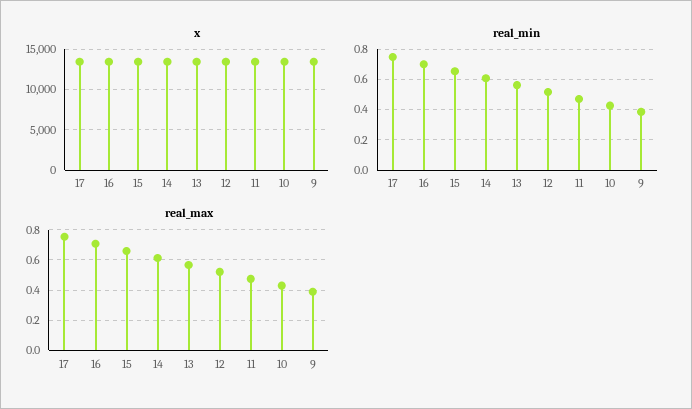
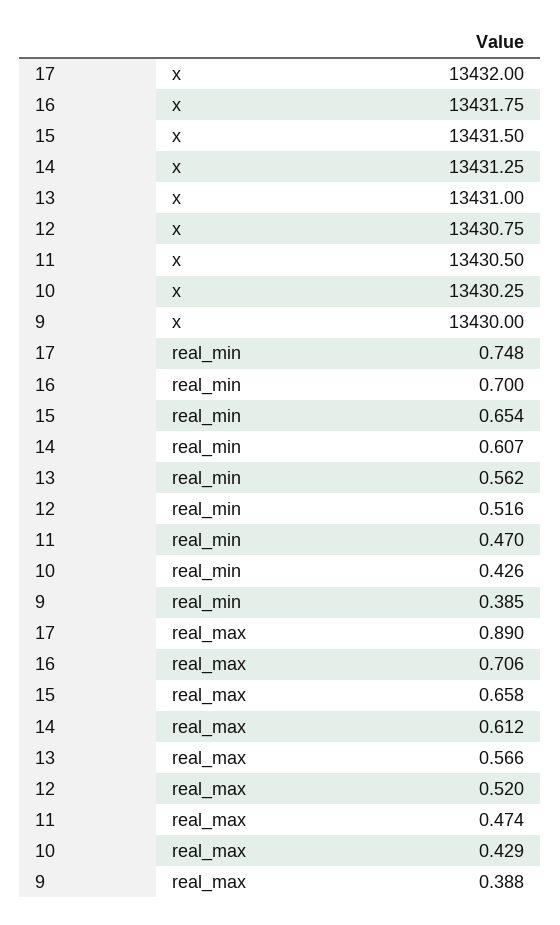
  {
    "x": {
      "17": 13432,
      "16": 13431.75,
      "15": 13431.5,
      "14": 13431.25,
      "13": 13431,
      "12": 13430.75,
      "11": 13430.5,
      "10": 13430.25,
      "9": 13430
    },
    "real_min": {
      "17": 0.748,
      "16": 0.7,
      "15": 0.654,
      "14": 0.607,
      "13": 0.562,
      "12": 0.516,
      "11": 0.47,
      "10": 0.426,
      "9": 0.385
    },
    "real_max": {
-     "17": 0.75,
+     "17": 0.89,
      "16": 0.706,
      "15": 0.658,
      "14": 0.612,
      "13": 0.566,
      "12": 0.52,
      "11": 0.474,
      "10": 0.429,
      "9": 0.388
    }
  }

